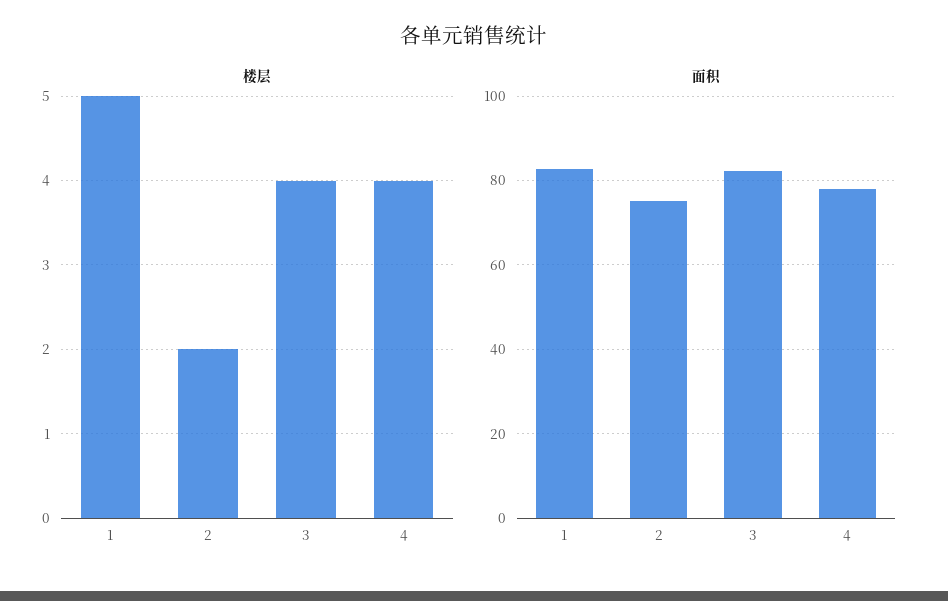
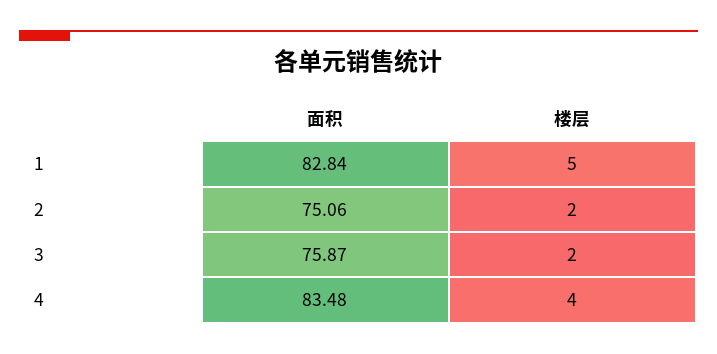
  {
    "楼层": {
      "1": 5,
      "2": 2,
-     "3": 4,
+     "3": 2,
      "4": 4
    },
    "面积": {
      "1": 82.84,
      "2": 75.06,
-     "3": 82,
+     "3": 75.87,
-     "4": 78
+     "4": 83.48
    }
  }

